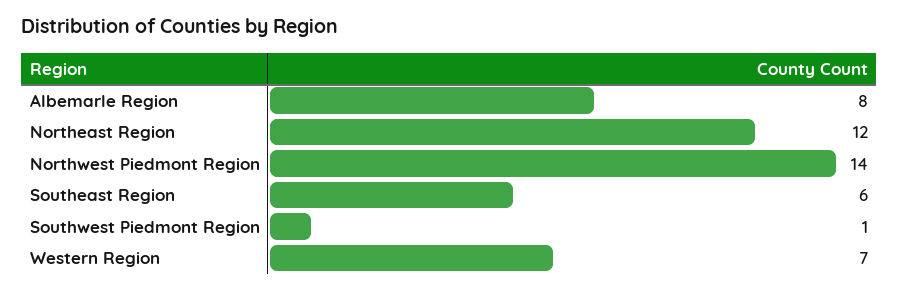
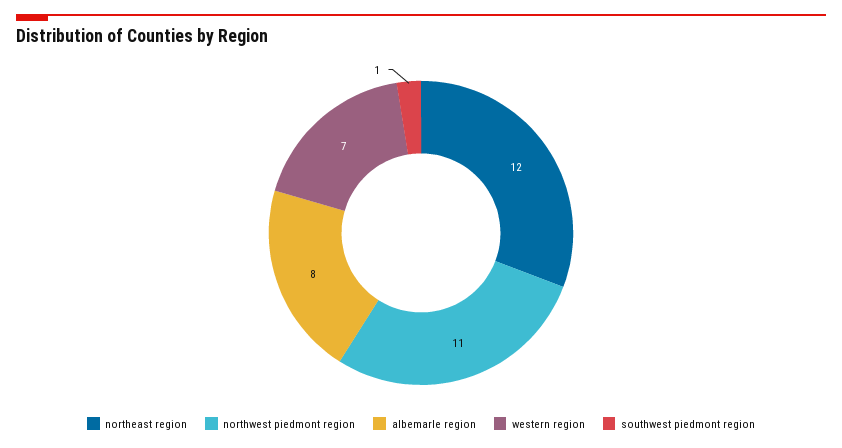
  {
    "Albemarle Region": 8,
    "Northeast Region": 12,
-   "Northwest Piedmont Region": 14,
+   "Northwest Piedmont Region": 11,
-   "Southeast Region": 6,
    "Southwest Piedmont Region": 1,
    "Western Region": 7
  }

